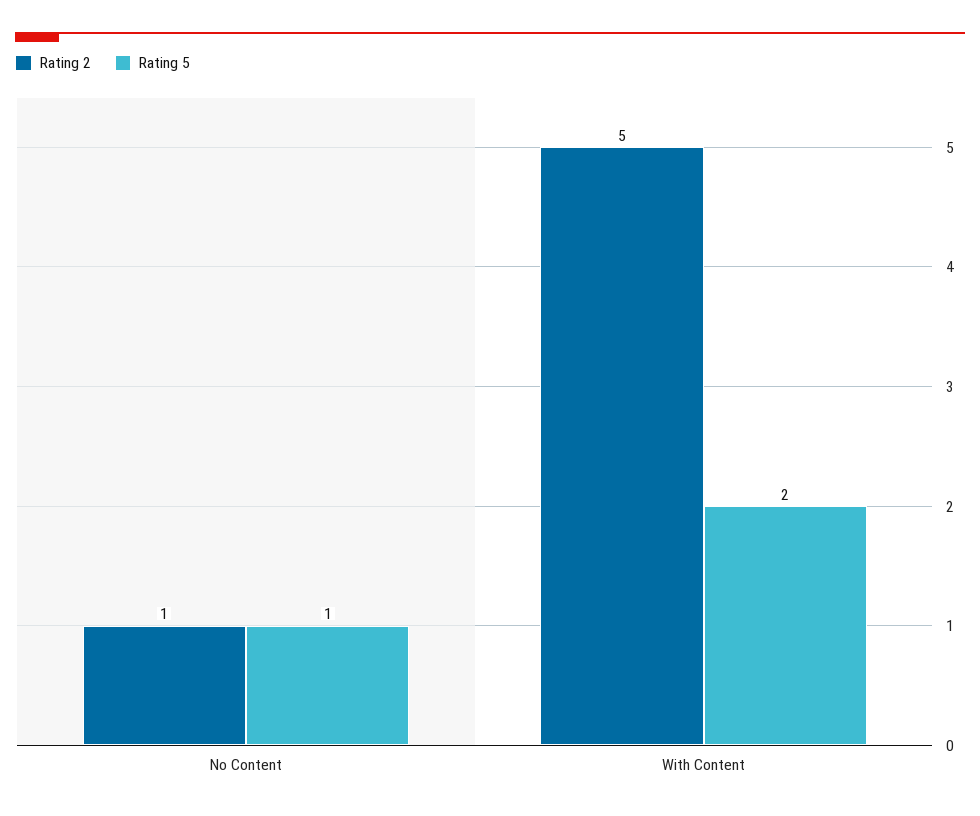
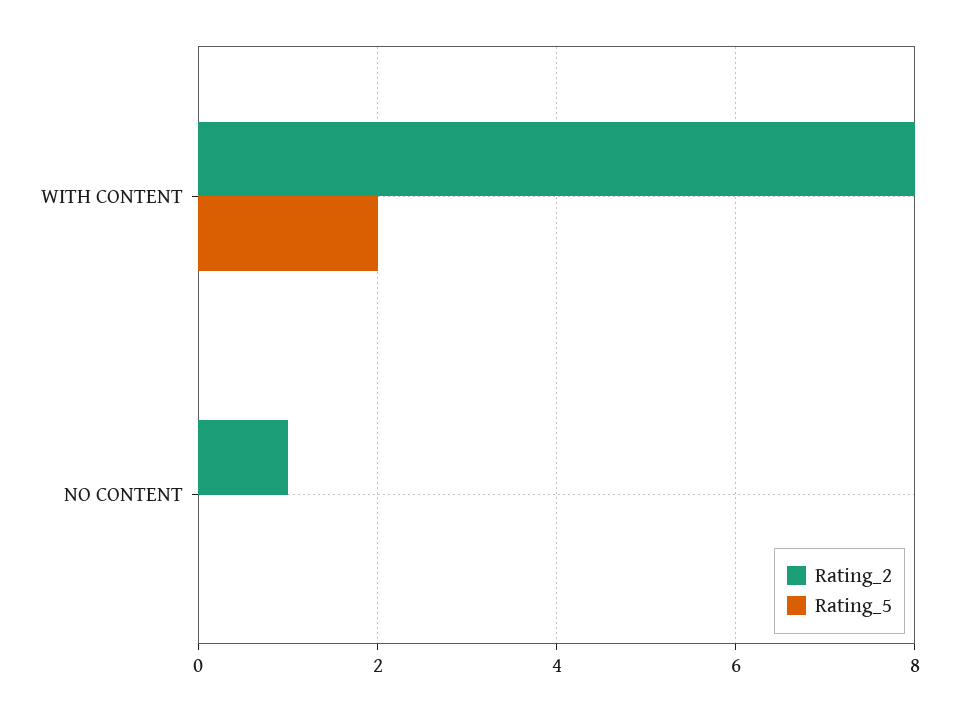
  {
    "Rating 2": {
      "No Content": 1,
-     "With Content": 5
+     "With Content": 8
    },
    "Rating 5": {
-     "No Content": 1,
+     "No Content": 0,
      "With Content": 2
    }
  }

